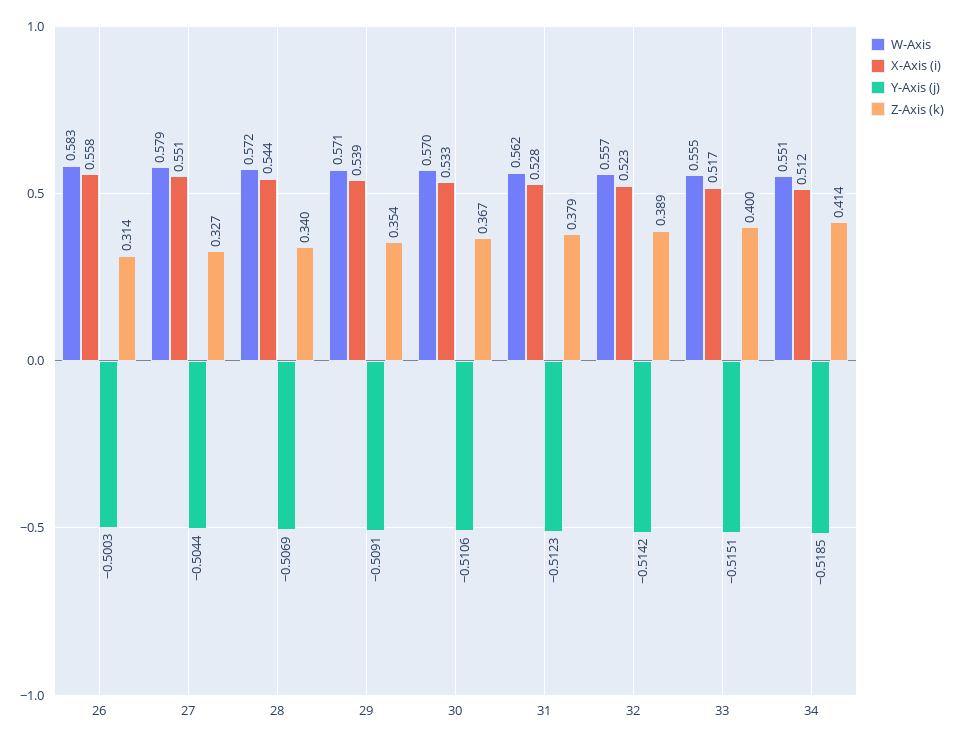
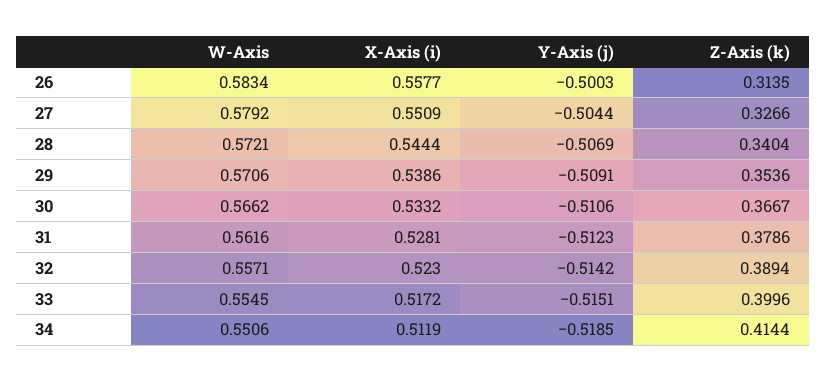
  {
    "W-Axis": {
      "26": 0.5834,
      "27": 0.5792,
      "28": 0.5721,
      "29": 0.5706,
-     "30": 0.57,
+     "30": 0.5662,
      "31": 0.5616,
      "32": 0.5571,
      "33": 0.5545,
      "34": 0.5506
    },
    "X-Axis (i)": {
      "26": 0.5577,
      "27": 0.5509,
      "28": 0.5444,
      "29": 0.5386,
      "30": 0.5332,
      "31": 0.5281,
      "32": 0.523,
      "33": 0.5172,
      "34": 0.5119
    },
    "Y-Axis (j)": {
      "26": -0.5003,
      "27": -0.5044,
      "28": -0.5069,
      "29": -0.5091,
      "30": -0.5106,
      "31": -0.5123,
      "32": -0.5142,
      "33": -0.5151,
      "34": -0.5185
    },
    "Z-Axis (k)": {
      "26": 0.3135,
      "27": 0.3266,
      "28": 0.3404,
      "29": 0.3536,
      "30": 0.3667,
      "31": 0.3786,
      "32": 0.3894,
      "33": 0.3996,
      "34": 0.4144
    }
  }

